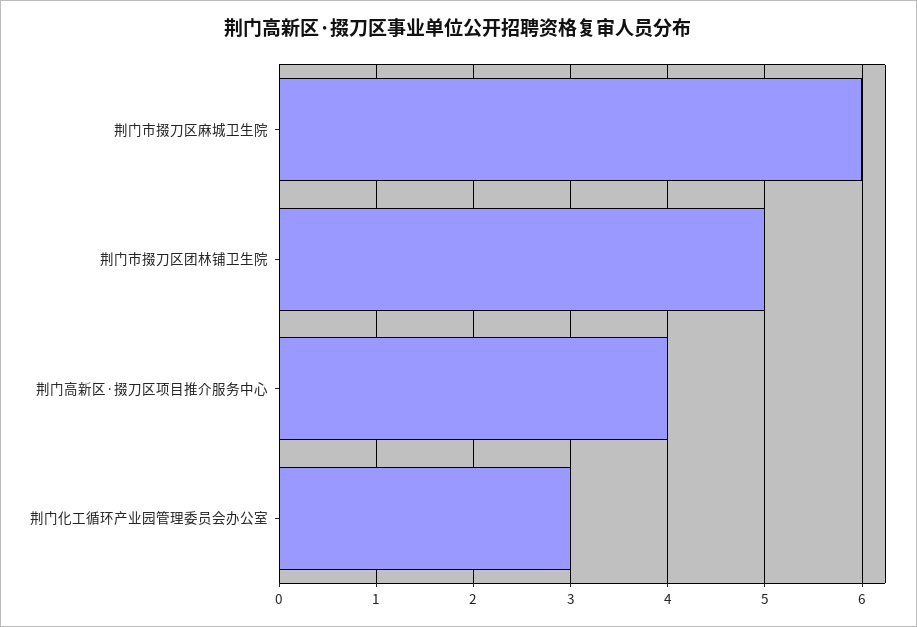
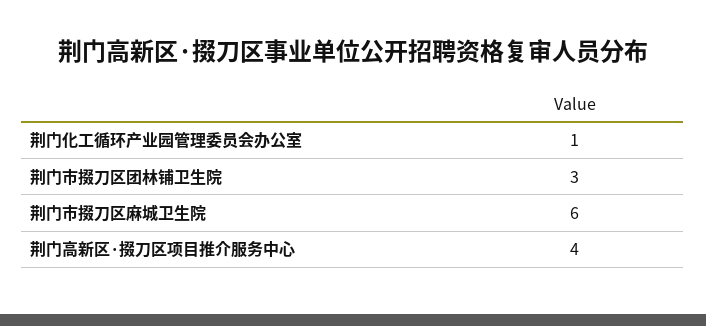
  {
    "荆门市掇刀区麻城卫生院": 6,
-   "荆门市掇刀区团林铺卫生院": 5,
+   "荆门市掇刀区团林铺卫生院": 3,
    "荆门高新区·掇刀区项目推介服务中心": 4,
-   "荆门化工循环产业园管理委员会办公室": 3
+   "荆门化工循环产业园管理委员会办公室": 1
  }

